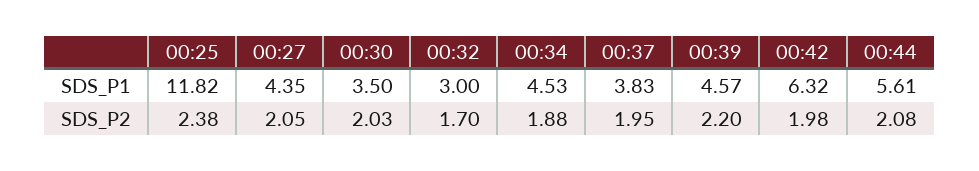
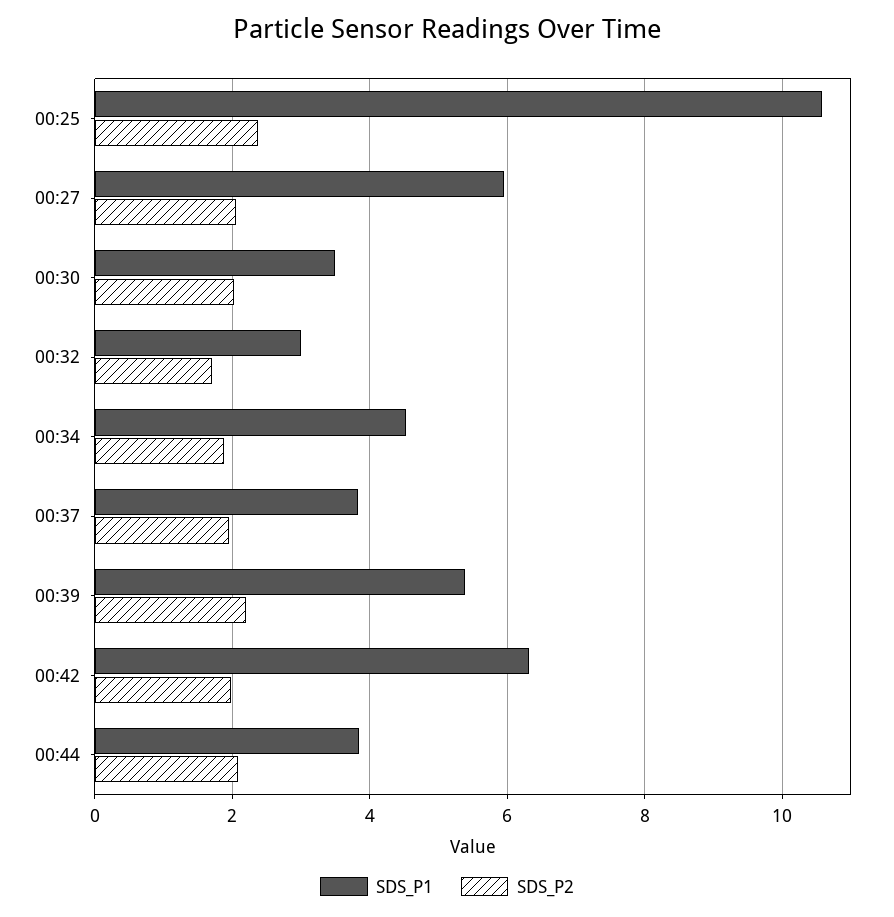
  {
    "SDS_P1": {
-     "00:25": 11.82,
+     "00:25": 10.6,
-     "00:27": 4.35,
+     "00:27": 6,
      "00:30": 3.5,
      "00:32": 3,
      "00:34": 4.53,
      "00:37": 3.83,
-     "00:39": 4.57,
+     "00:39": 5.4,
      "00:42": 6.32,
-     "00:44": 5.61
+     "00:44": 3.8
    },
    "SDS_P2": {
      "00:25": 2.38,
      "00:27": 2.05,
      "00:30": 2.03,
      "00:32": 1.7,
      "00:34": 1.88,
      "00:37": 1.95,
      "00:39": 2.2,
      "00:42": 1.98,
      "00:44": 2.08
    }
  }

